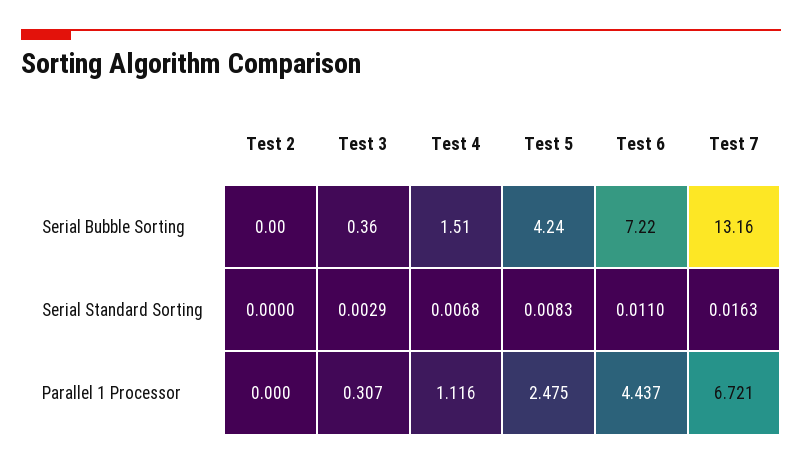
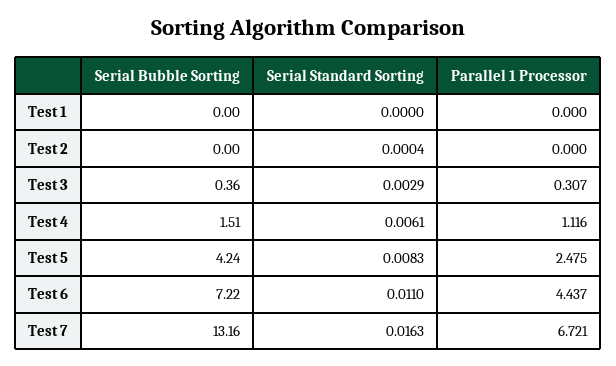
  {
    "Test 2": {
      "Serial Bubble Sorting": 0,
-     "Serial Standard Sorting": 0,
+     "Serial Standard Sorting": 0.0004,
      "Parallel 1 Processor": 0
    },
    "Test 3": {
      "Serial Bubble Sorting": 0.36,
      "Serial Standard Sorting": 0.0029,
      "Parallel 1 Processor": 0.307
    },
    "Test 4": {
      "Serial Bubble Sorting": 1.51,
-     "Serial Standard Sorting": 0.0068,
+     "Serial Standard Sorting": 0.0061,
      "Parallel 1 Processor": 1.116
    },
    "Test 5": {
      "Serial Bubble Sorting": 4.24,
      "Serial Standard Sorting": 0.0083,
      "Parallel 1 Processor": 2.475
    },
    "Test 6": {
      "Serial Bubble Sorting": 7.22,
      "Serial Standard Sorting": 0.011,
      "Parallel 1 Processor": 4.437
    },
    "Test 7": {
      "Serial Bubble Sorting": 13.16,
      "Serial Standard Sorting": 0.0163,
      "Parallel 1 Processor": 6.721
-   }
+   },
+   "Test 1": {
+     "Serial Bubble Sorting": 0,
+     "Serial Standard Sorting": 0,
+     "Parallel 1 Processor": 0
+   }
  }

